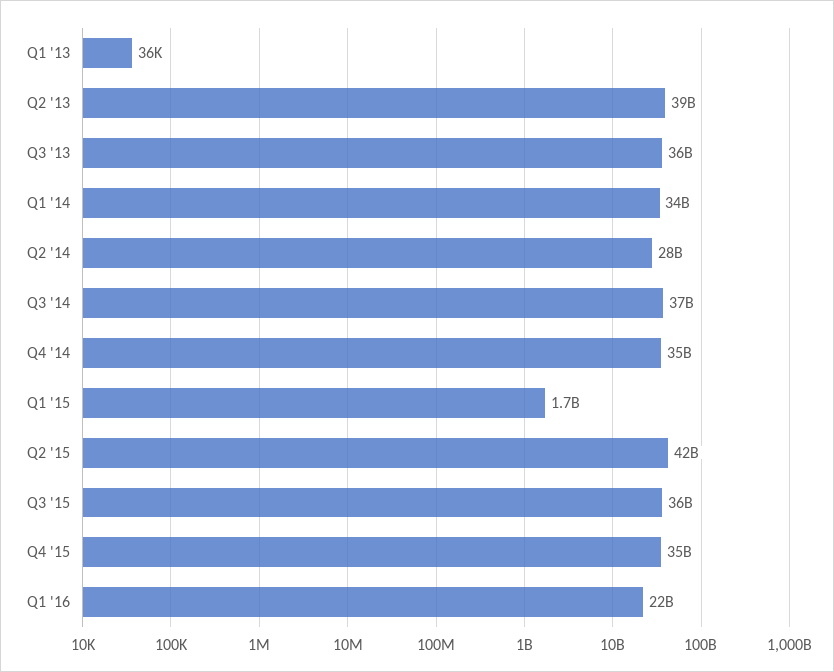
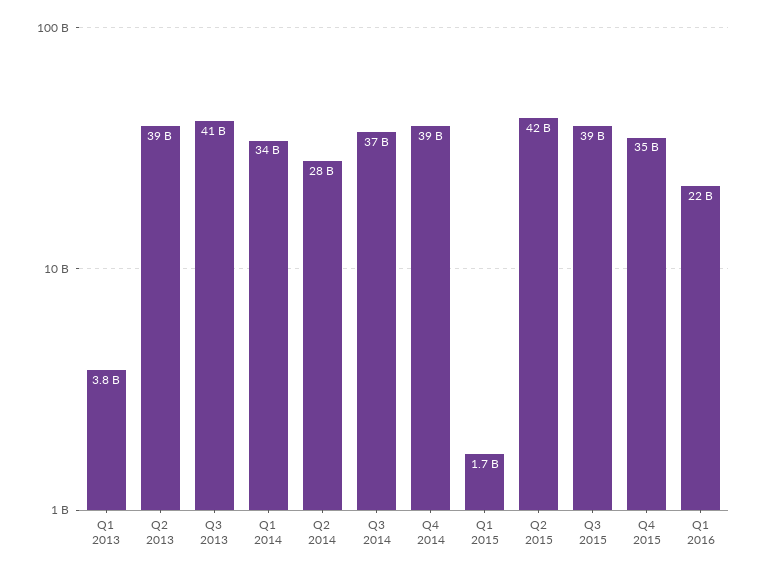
  {
-   "Q1 '13": 36000,
+   "Q1 '13": 3800000000,
    "Q2 '13": 39000000000,
-   "Q3 '13": 36000000000,
+   "Q3 '13": 41000000000,
    "Q1 '14": 34000000000,
    "Q2 '14": 28000000000,
    "Q3 '14": 37000000000,
-   "Q4 '14": 35000000000,
+   "Q4 '14": 39000000000,
    "Q1 '15": 1700000000,
    "Q2 '15": 42000000000,
-   "Q3 '15": 36000000000,
+   "Q3 '15": 39000000000,
    "Q4 '15": 35000000000,
    "Q1 '16": 22000000000
  }

